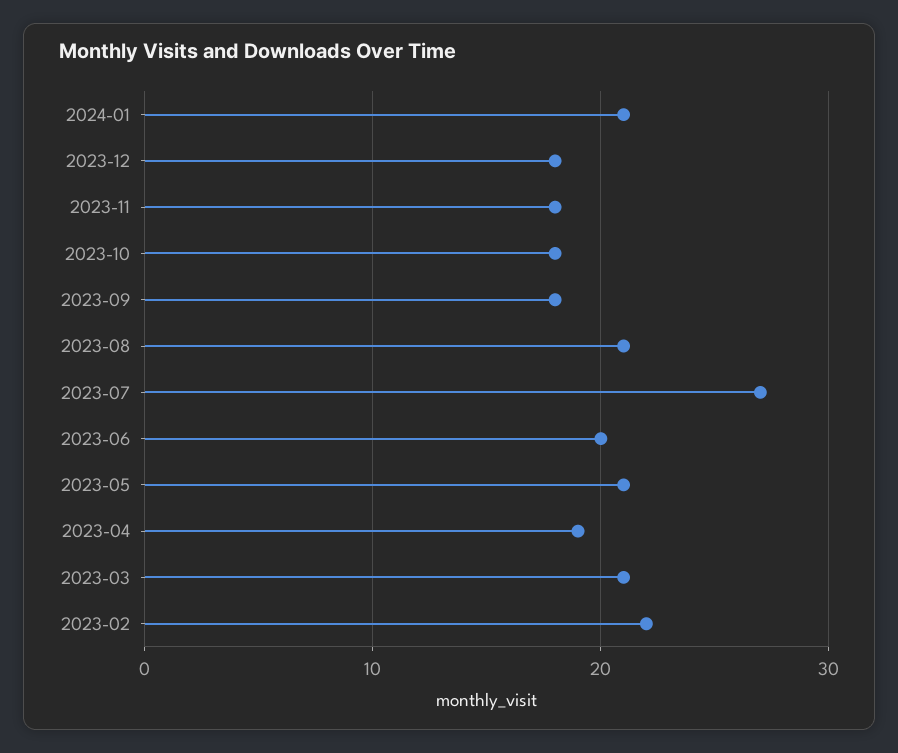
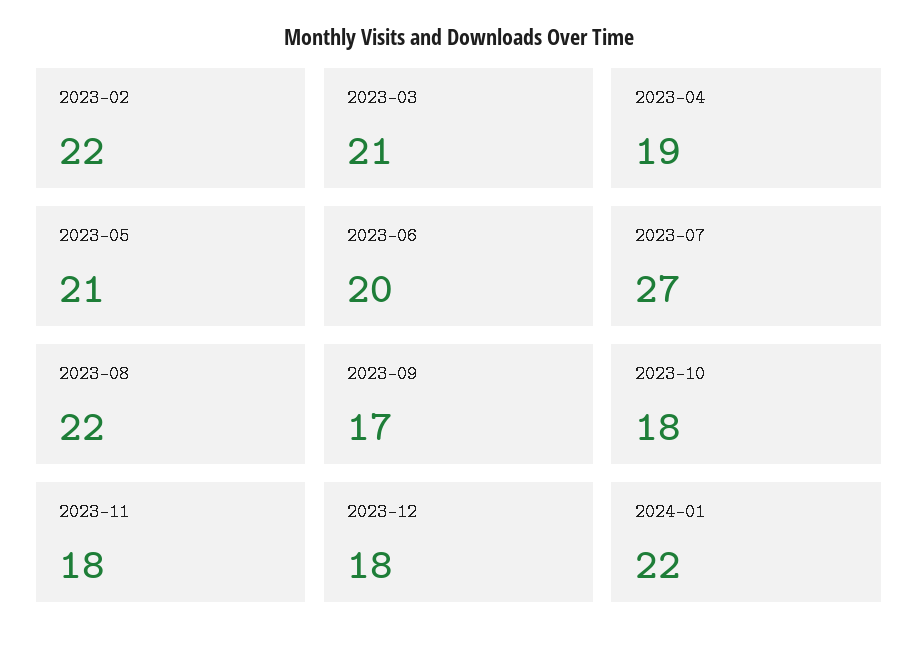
  {
-   "2024-01": 21,
+   "2024-01": 22,
    "2023-12": 18,
    "2023-11": 18,
    "2023-10": 18,
-   "2023-09": 18,
+   "2023-09": 17,
-   "2023-08": 21,
+   "2023-08": 22,
    "2023-07": 27,
    "2023-06": 20,
    "2023-05": 21,
    "2023-04": 19,
    "2023-03": 21,
    "2023-02": 22
  }

